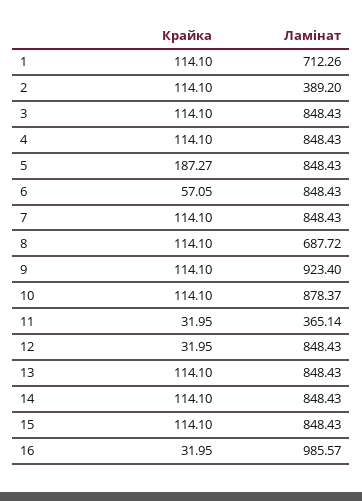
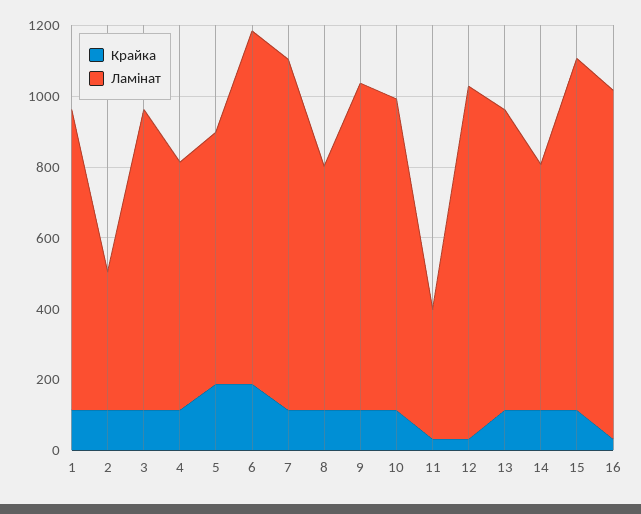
  {
    "Крайка": {
      "1": 114.1,
      "2": 114.1,
      "3": 114.1,
      "4": 114.1,
      "5": 187.27,
-     "6": 57.05,
+     "6": 200,
      "7": 114.1,
      "8": 114.1,
      "9": 114.1,
      "10": 114.1,
      "11": 31.95,
      "12": 31.95,
      "13": 114.1,
      "14": 114.1,
      "15": 114.1,
      "16": 31.95
    },
    "Ламінат": {
-     "1": 712.26,
+     "1": 850,
      "2": 389.2,
      "3": 848.43,
-     "4": 848.43,
+     "4": 700,
-     "5": 848.43,
+     "5": 700,
-     "6": 848.43,
+     "6": 1000,
-     "7": 848.43,
+     "7": 1000,
      "8": 687.72,
      "9": 923.4,
      "10": 878.37,
      "11": 365.14,
-     "12": 848.43,
+     "12": 1000,
      "13": 848.43,
-     "14": 848.43,
+     "14": 700,
-     "15": 848.43,
+     "15": 1000,
      "16": 985.57
    }
  }

